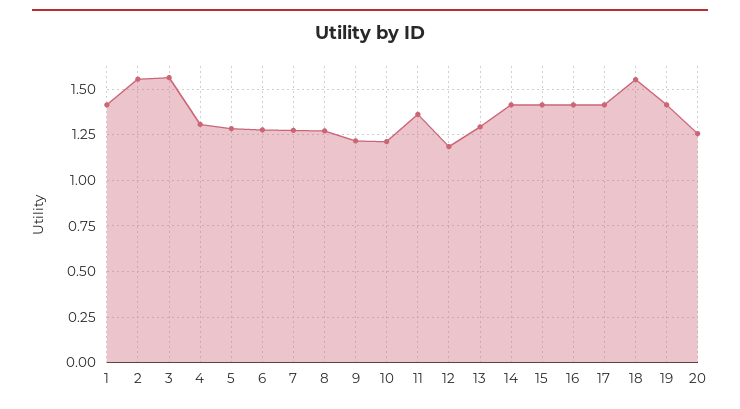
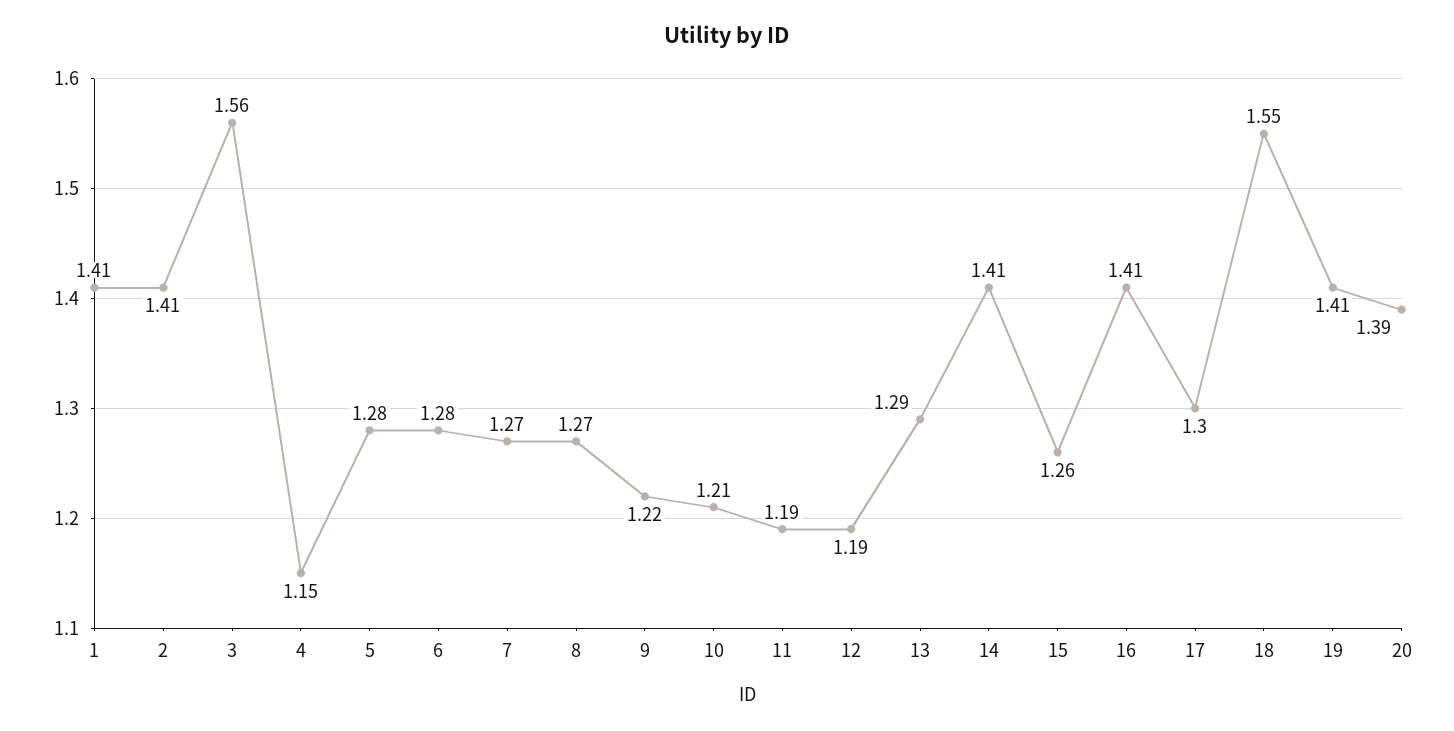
  {
    "1": 1.41,
-   "2": 1.55,
+   "2": 1.41,
    "3": 1.56,
-   "4": 1.3,
+   "4": 1.15,
    "5": 1.28,
    "6": 1.28,
    "7": 1.27,
    "8": 1.27,
    "9": 1.22,
    "10": 1.21,
-   "11": 1.35,
+   "11": 1.19,
    "12": 1.19,
    "13": 1.29,
    "14": 1.41,
-   "15": 1.4,
+   "15": 1.26,
    "16": 1.41,
-   "17": 1.4,
+   "17": 1.3,
    "18": 1.55,
    "19": 1.41,
-   "20": 1.25
+   "20": 1.39
  }

